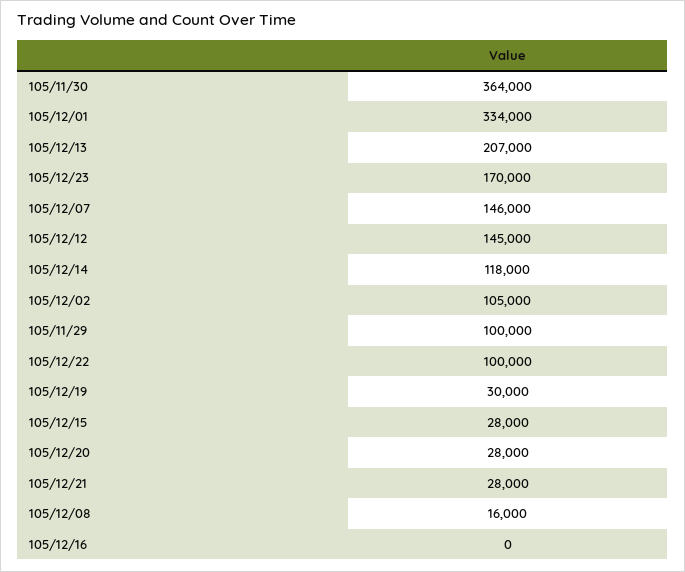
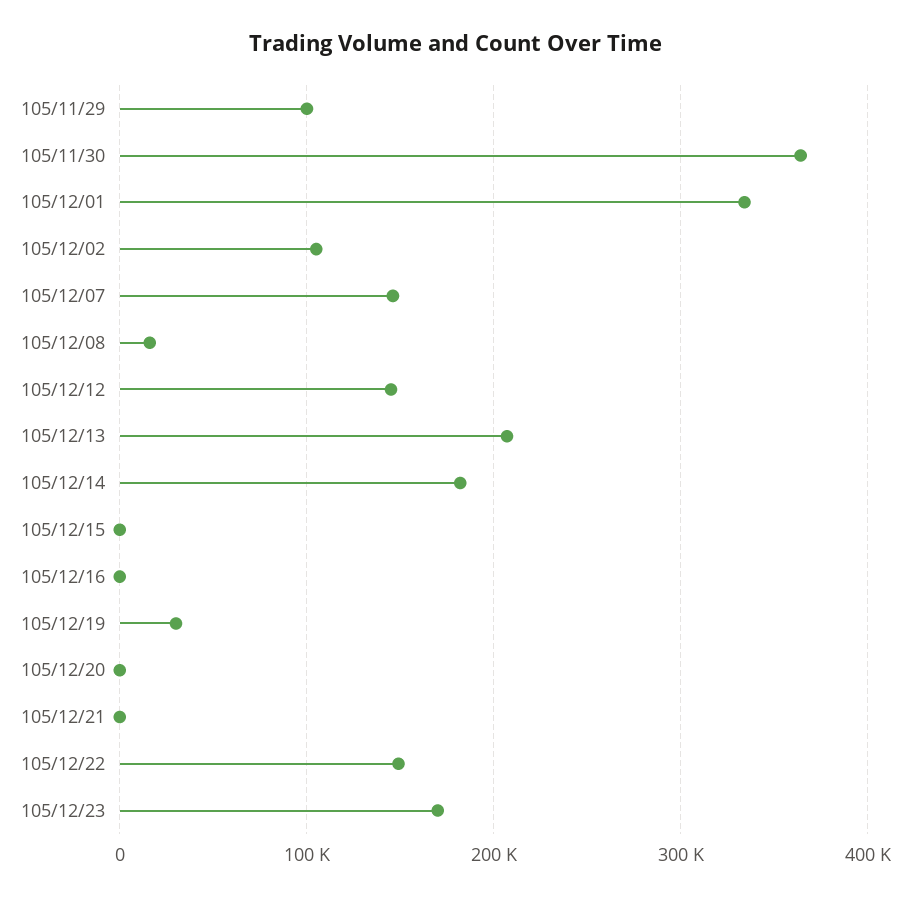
  {
    "105/11/30": 364000,
    "105/12/01": 334000,
    "105/12/13": 207000,
    "105/12/23": 170000,
    "105/12/07": 146000,
    "105/12/12": 145000,
-   "105/12/14": 118000,
+   "105/12/14": 180000,
    "105/12/02": 105000,
    "105/11/29": 100000,
-   "105/12/22": 100000,
+   "105/12/22": 150000,
    "105/12/19": 30000,
-   "105/12/15": 28000,
+   "105/12/15": 0,
-   "105/12/20": 28000,
+   "105/12/20": 0,
-   "105/12/21": 28000,
+   "105/12/21": 0,
    "105/12/08": 16000,
    "105/12/16": 0
  }

